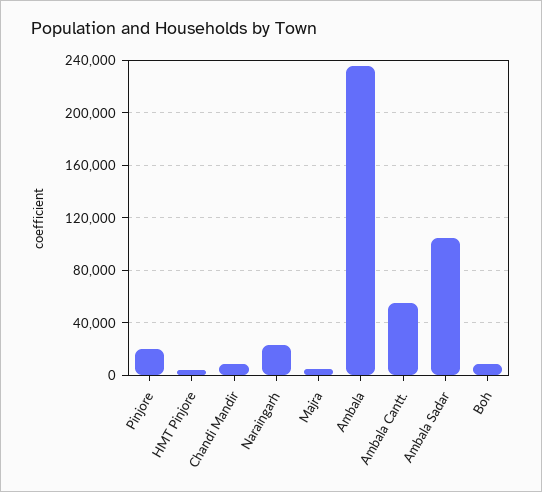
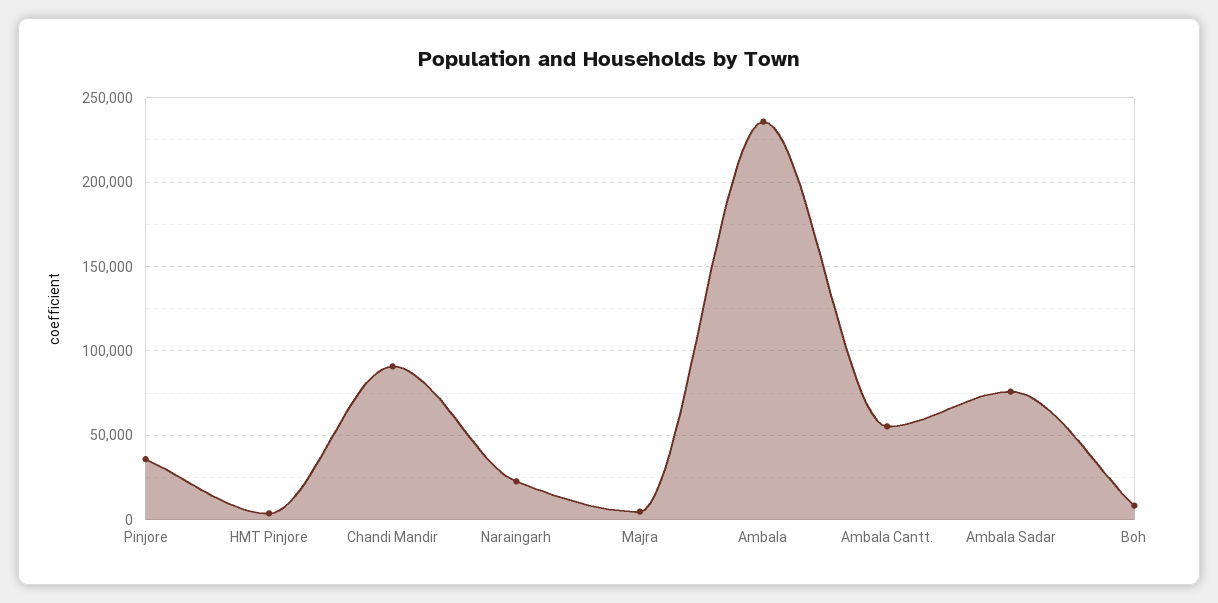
  {
-   "Pinjore": 20000,
+   "Pinjore": 35000,
    "HMT Pinjore": 5000,
-   "Chandi Mandir": 10000,
+   "Chandi Mandir": 90000,
    "Naraingarh": 25000,
    "Majra": 5000,
    "Ambala": 235000,
    "Ambala Cantt.": 55000,
-   "Ambala Sadar": 105000,
+   "Ambala Sadar": 75000,
    "Boh": 10000
  }

